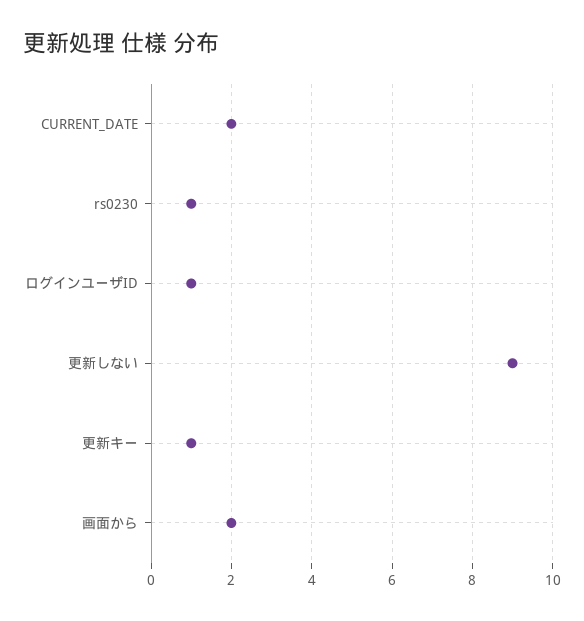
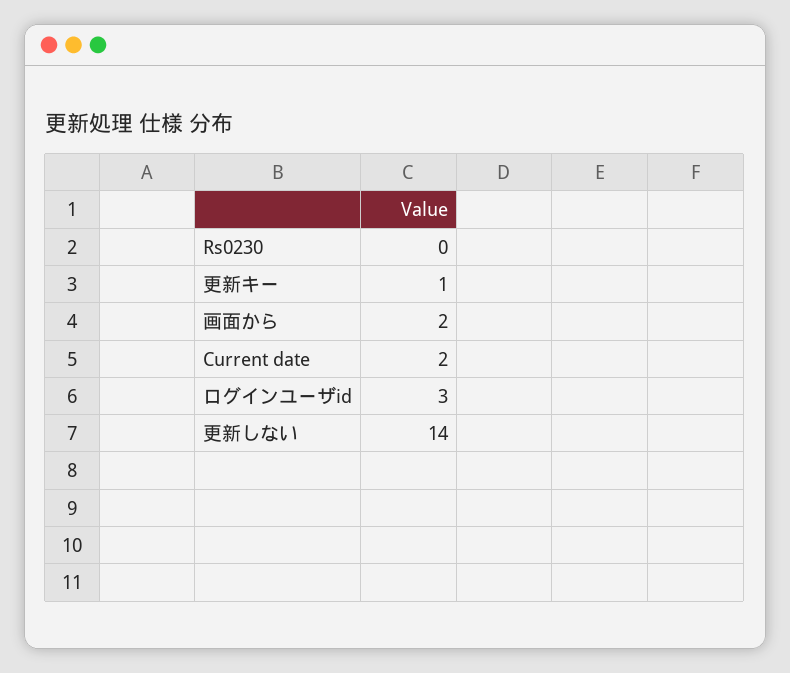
  {
    "CURRENT_DATE": 2,
-   "rs0230": 1,
+   "rs0230": 0,
-   "ログインユーザID": 1,
+   "ログインユーザID": 3,
-   "更新しない": 9,
+   "更新しない": 14,
    "更新キー": 1,
    "画面から": 2
  }

